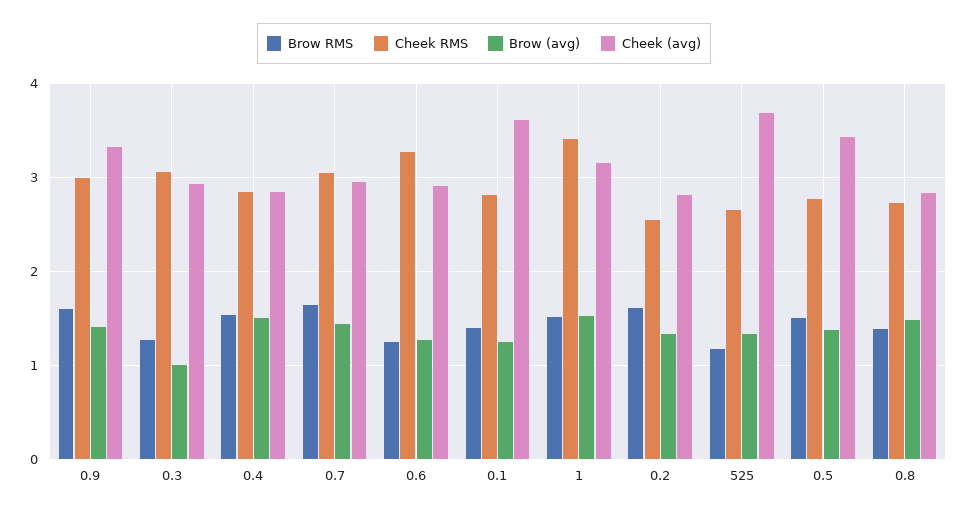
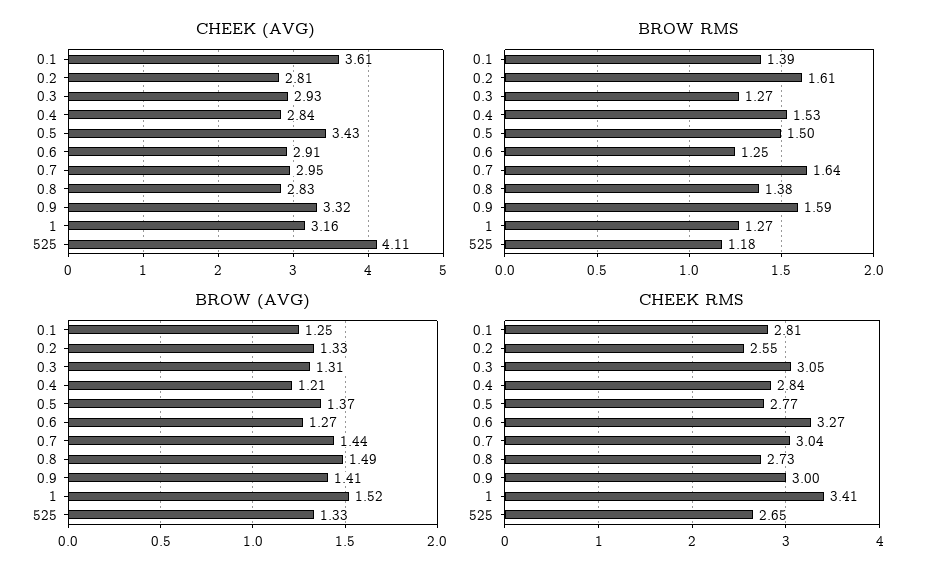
  {
    "Brow RMS": {
      "0.9": 1.59,
      "0.3": 1.27,
      "0.4": 1.53,
      "0.7": 1.64,
      "0.6": 1.25,
      "0.1": 1.39,
-     "1": 1.5,
+     "1": 1.27,
      "0.2": 1.61,
      "525": 1.18,
      "0.5": 1.5,
      "0.8": 1.38
    },
    "Cheek RMS": {
      "0.9": 3,
      "0.3": 3.05,
      "0.4": 2.84,
      "0.7": 3.04,
      "0.6": 3.27,
      "0.1": 2.81,
      "1": 3.41,
      "0.2": 2.55,
      "525": 2.65,
      "0.5": 2.77,
      "0.8": 2.73
    },
    "Brow (avg)": {
      "0.9": 1.41,
-     "0.3": 1,
+     "0.3": 1.31,
-     "0.4": 1.5,
+     "0.4": 1.21,
      "0.7": 1.44,
      "0.6": 1.27,
      "0.1": 1.25,
      "1": 1.52,
      "0.2": 1.33,
      "525": 1.33,
      "0.5": 1.37,
      "0.8": 1.49
    },
    "Cheek (avg)": {
      "0.9": 3.32,
      "0.3": 2.93,
      "0.4": 2.84,
      "0.7": 2.95,
      "0.6": 2.91,
      "0.1": 3.61,
      "1": 3.16,
      "0.2": 2.81,
-     "525": 3.7,
+     "525": 4.11,
      "0.5": 3.43,
      "0.8": 2.83
    }
  }

